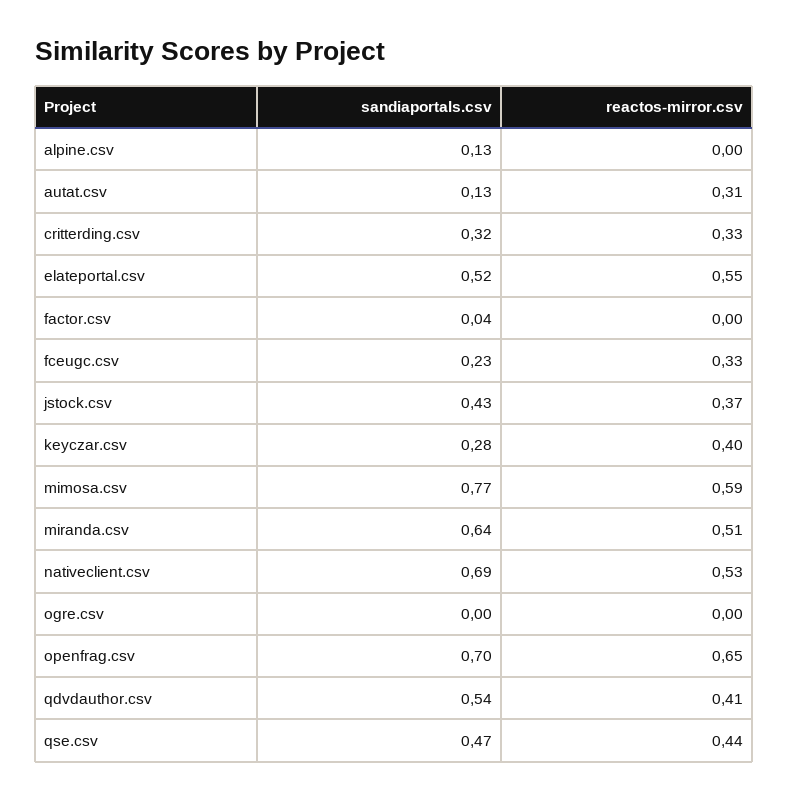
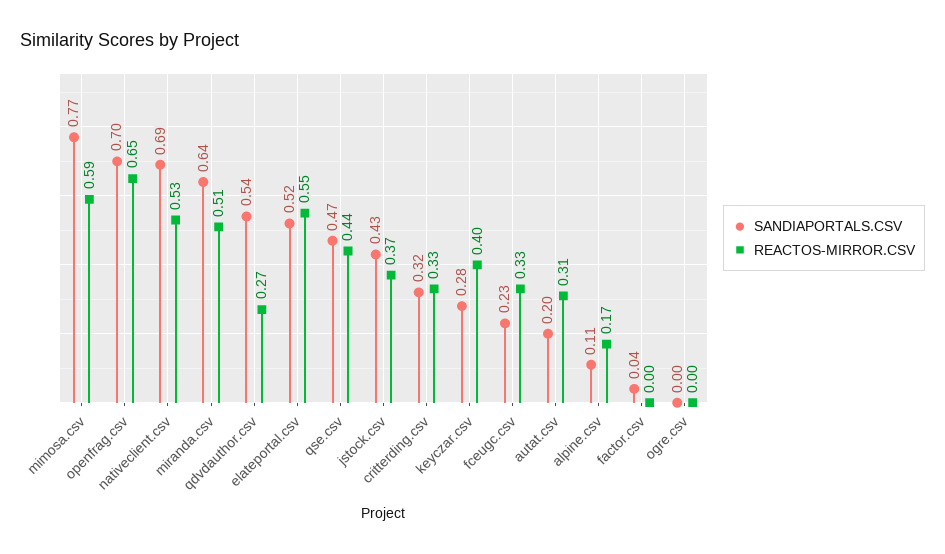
  {
    "sandiaportals.csv": {
-     "alpine.csv": 0.13,
+     "alpine.csv": 0.11,
-     "autat.csv": 0.13,
+     "autat.csv": 0.2,
      "critterding.csv": 0.32,
      "elateportal.csv": 0.52,
      "factor.csv": 0.04,
      "fceugc.csv": 0.23,
      "jstock.csv": 0.43,
      "keyczar.csv": 0.28,
      "mimosa.csv": 0.77,
      "miranda.csv": 0.64,
      "nativeclient.csv": 0.69,
      "ogre.csv": 0,
      "openfrag.csv": 0.7,
      "qdvdauthor.csv": 0.54,
      "qse.csv": 0.47
    },
    "reactos-mirror.csv": {
-     "alpine.csv": 0,
+     "alpine.csv": 0.17,
      "autat.csv": 0.31,
      "critterding.csv": 0.33,
      "elateportal.csv": 0.55,
      "factor.csv": 0,
      "fceugc.csv": 0.33,
      "jstock.csv": 0.37,
      "keyczar.csv": 0.4,
      "mimosa.csv": 0.59,
      "miranda.csv": 0.51,
      "nativeclient.csv": 0.53,
      "ogre.csv": 0,
      "openfrag.csv": 0.65,
-     "qdvdauthor.csv": 0.41,
+     "qdvdauthor.csv": 0.27,
      "qse.csv": 0.44
    }
  }

